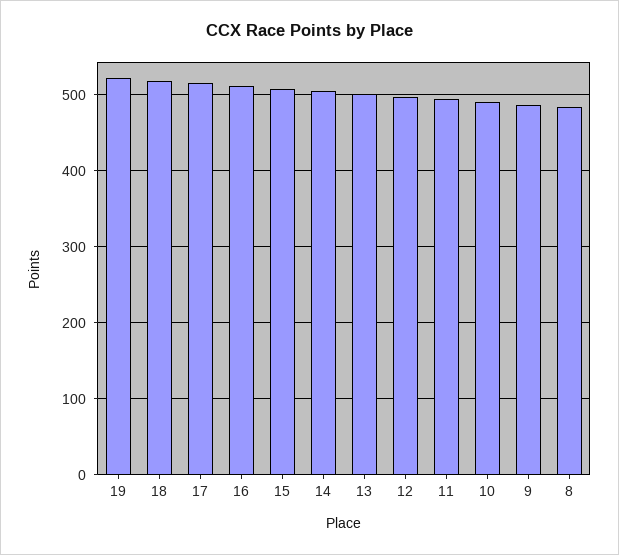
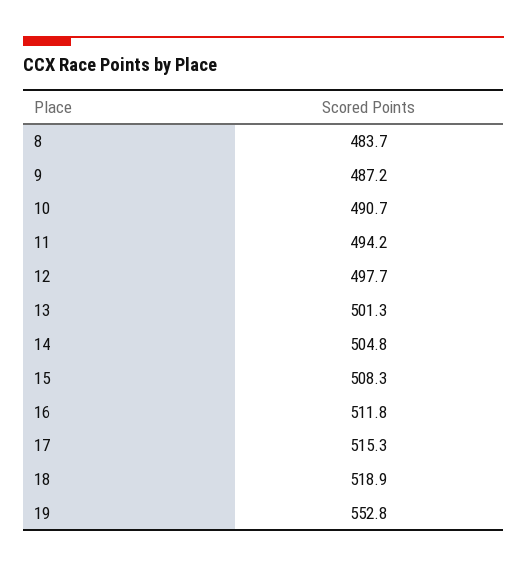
  {
-   "19": 520,
+   "19": 552.8,
    "18": 518.9,
    "17": 515.3,
    "16": 511.8,
    "15": 508.3,
    "14": 504.8,
    "13": 501.3,
    "12": 497.7,
    "11": 494.2,
    "10": 490.7,
    "9": 487.2,
    "8": 483.7
  }

